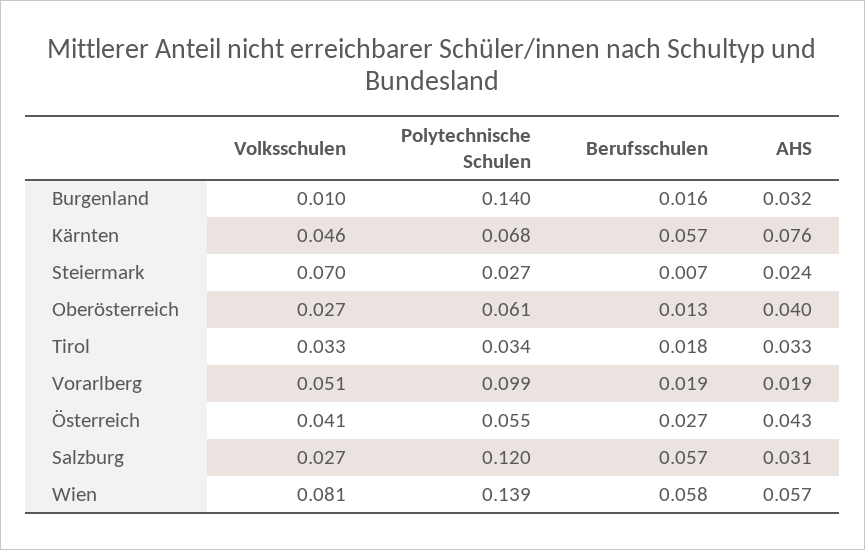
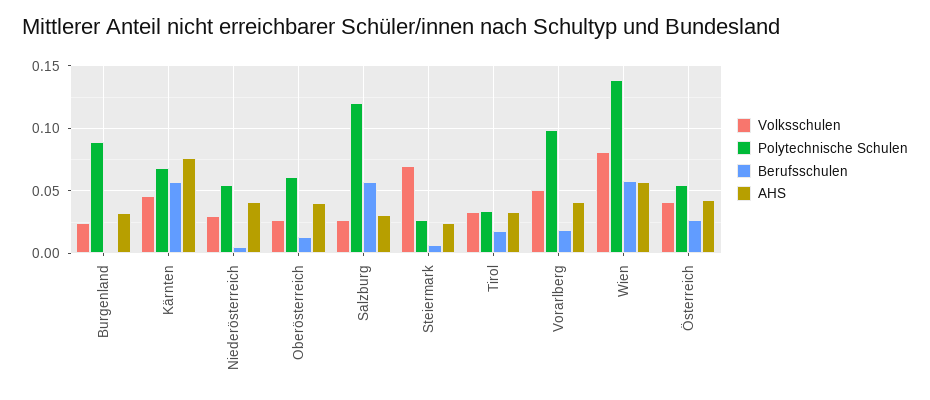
  {
    "Volksschulen": {
-     "Burgenland": 0.01,
+     "Burgenland": 0.025,
      "Kärnten": 0.046,
      "Steiermark": 0.07,
      "Oberösterreich": 0.027,
      "Tirol": 0.033,
      "Vorarlberg": 0.051,
      "Österreich": 0.041,
      "Salzburg": 0.027,
-     "Wien": 0.081
+     "Wien": 0.081,
+     "Niederösterreich": 0.03
    },
    "Polytechnische Schulen": {
-     "Burgenland": 0.14,
+     "Burgenland": 0.09,
      "Kärnten": 0.068,
      "Steiermark": 0.027,
      "Oberösterreich": 0.061,
      "Tirol": 0.034,
      "Vorarlberg": 0.099,
      "Österreich": 0.055,
      "Salzburg": 0.12,
-     "Wien": 0.139
+     "Wien": 0.139,
+     "Niederösterreich": 0.055
    },
    "Berufsschulen": {
-     "Burgenland": 0.016,
+     "Burgenland": 0,
      "Kärnten": 0.057,
      "Steiermark": 0.007,
      "Oberösterreich": 0.013,
      "Tirol": 0.018,
      "Vorarlberg": 0.019,
      "Österreich": 0.027,
      "Salzburg": 0.057,
-     "Wien": 0.058
+     "Wien": 0.058,
+     "Niederösterreich": 0.005
    },
    "AHS": {
      "Burgenland": 0.032,
      "Kärnten": 0.076,
      "Steiermark": 0.024,
      "Oberösterreich": 0.04,
      "Tirol": 0.033,
-     "Vorarlberg": 0.019,
+     "Vorarlberg": 0.04,
      "Österreich": 0.043,
      "Salzburg": 0.031,
-     "Wien": 0.057
+     "Wien": 0.057,
+     "Niederösterreich": 0.04
    }
  }

